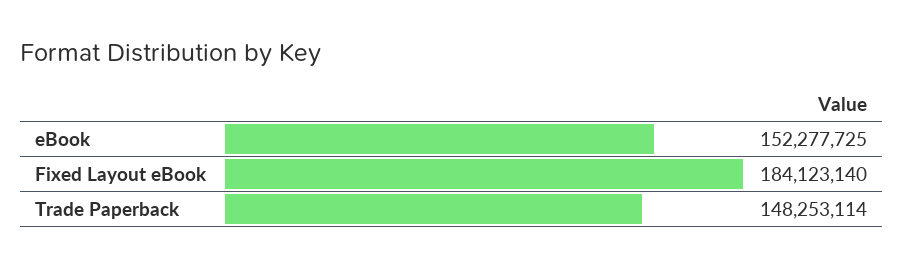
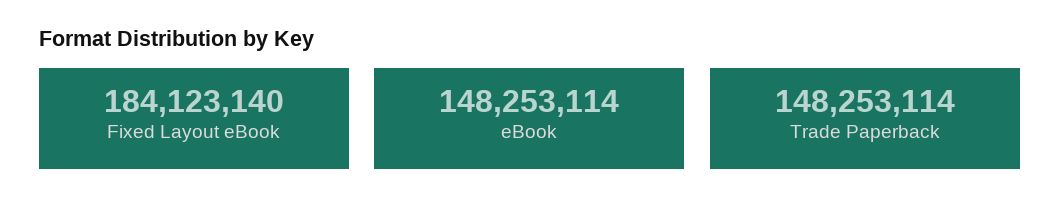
  {
-   "eBook": 152277725,
+   "eBook": 148253114,
    "Fixed Layout eBook": 184123140,
    "Trade Paperback": 148253114
  }

